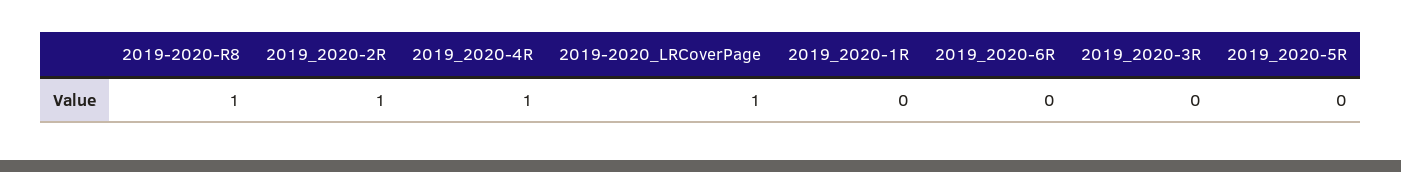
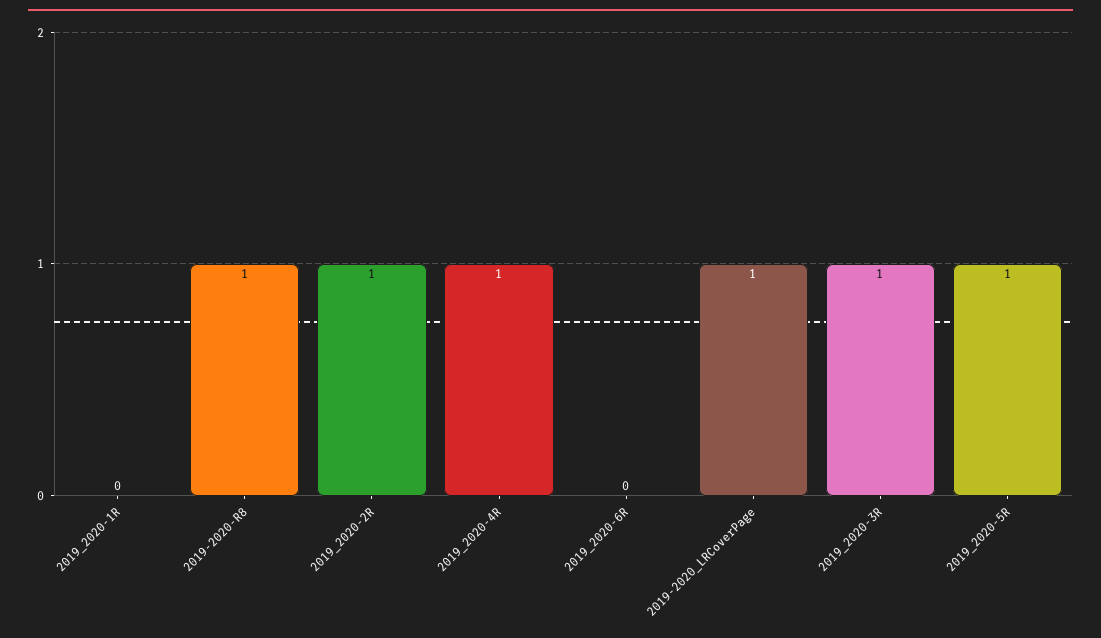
  {
    "2019-2020-R8": 1,
    "2019_2020-2R": 1,
    "2019_2020-4R": 1,
    "2019-2020_LRCoverPage": 1,
    "2019_2020-1R": 0,
    "2019_2020-6R": 0,
-   "2019_2020-3R": 0,
+   "2019_2020-3R": 1,
-   "2019_2020-5R": 0
+   "2019_2020-5R": 1
  }

